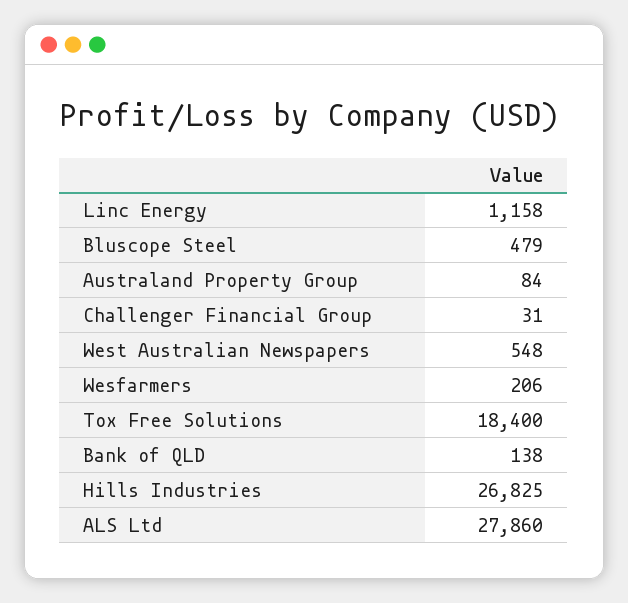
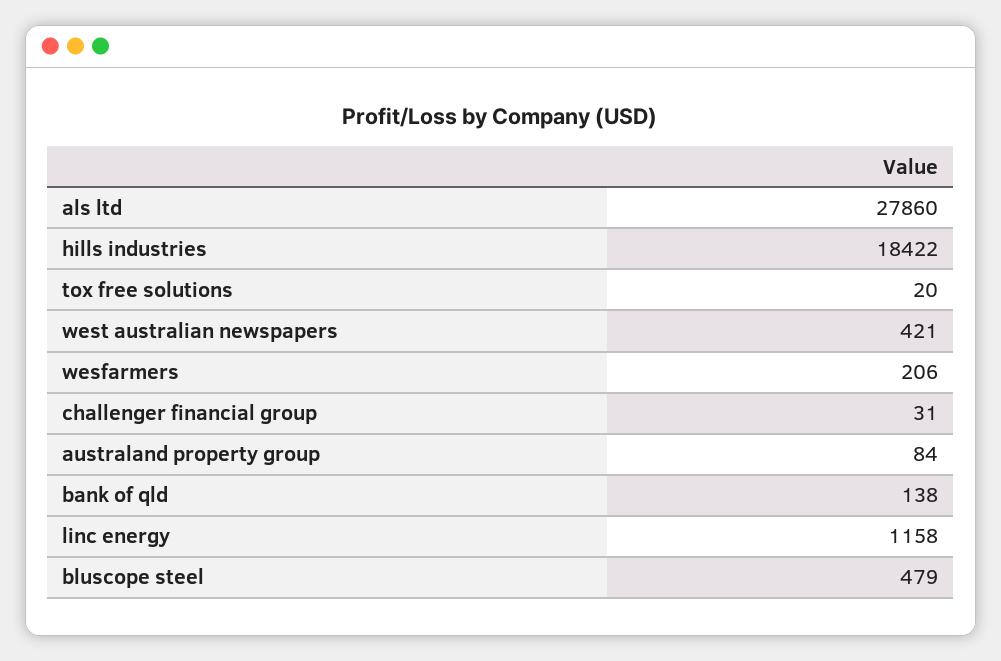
  {
    "Linc Energy": 1158,
    "Bluscope Steel": 479,
    "Australand Property Group": 84,
    "Challenger Financial Group": 31,
-   "West Australian Newspapers": 548,
+   "West Australian Newspapers": 421,
    "Wesfarmers": 206,
-   "Tox Free Solutions": 18400,
+   "Tox Free Solutions": 20,
    "Bank of QLD": 138,
-   "Hills Industries": 26825,
+   "Hills Industries": 18422,
    "ALS Ltd": 27860
  }

